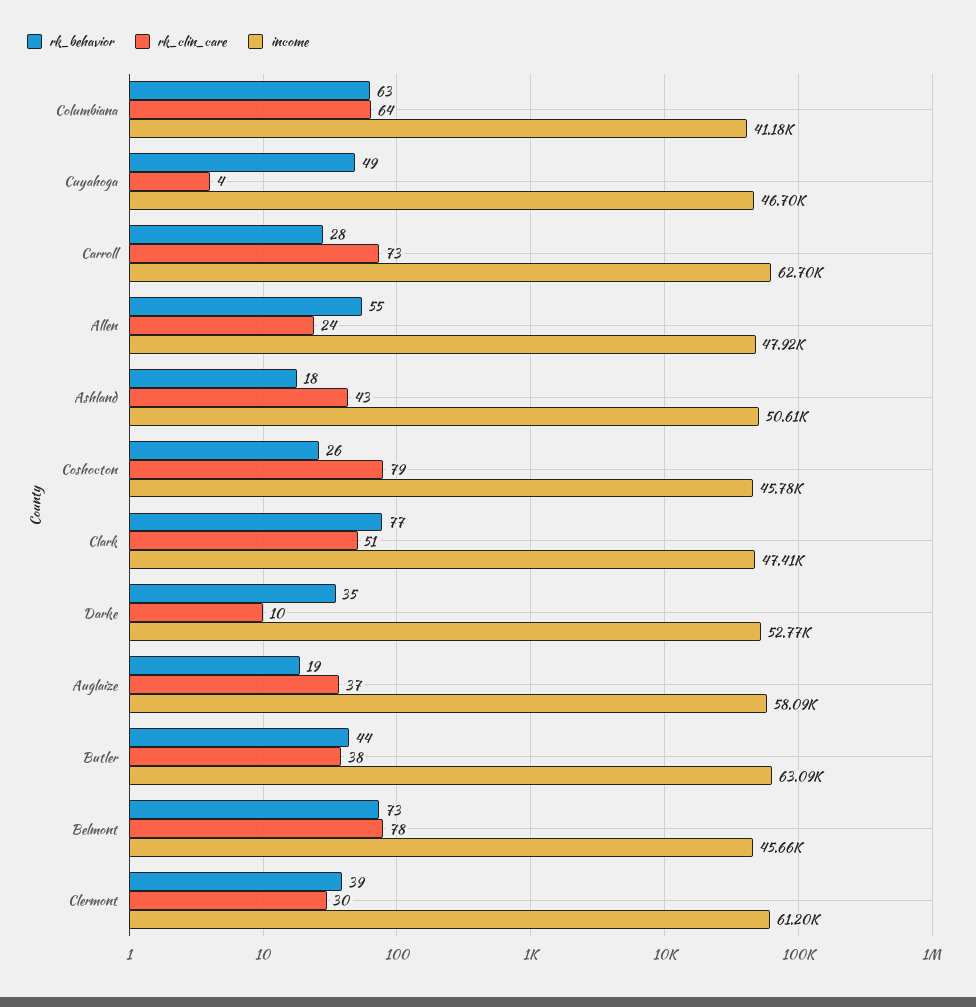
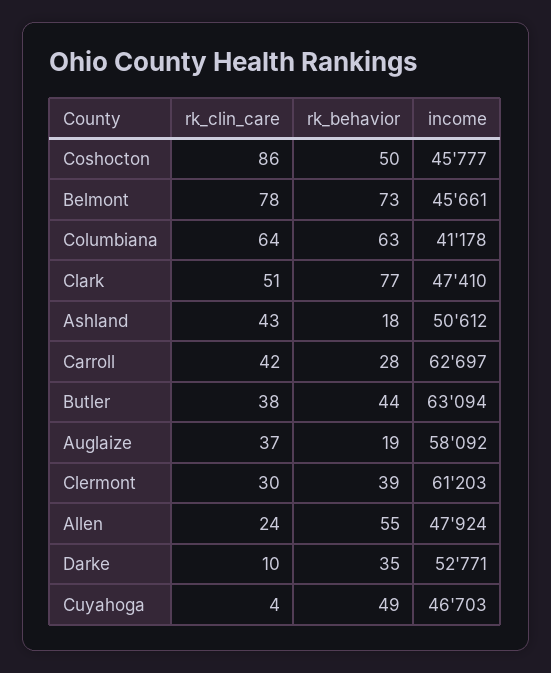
  {
    "rk_behavior": {
      "Columbiana": 63,
      "Cuyahoga": 49,
      "Carroll": 28,
      "Allen": 55,
      "Ashland": 18,
-     "Coshocton": 26,
+     "Coshocton": 50,
      "Clark": 77,
      "Darke": 35,
      "Auglaize": 19,
      "Butler": 44,
      "Belmont": 73,
      "Clermont": 39
    },
    "rk_clin_care": {
      "Columbiana": 64,
      "Cuyahoga": 4,
-     "Carroll": 73,
+     "Carroll": 42,
      "Allen": 24,
      "Ashland": 43,
-     "Coshocton": 79,
+     "Coshocton": 86,
      "Clark": 51,
      "Darke": 10,
      "Auglaize": 37,
      "Butler": 38,
      "Belmont": 78,
      "Clermont": 30
    },
    "income": {
      "Columbiana": 41178,
      "Cuyahoga": 46703,
      "Carroll": 62697,
      "Allen": 47924,
      "Ashland": 50612,
      "Coshocton": 45777,
      "Clark": 47410,
      "Darke": 52771,
      "Auglaize": 58092,
      "Butler": 63094,
      "Belmont": 45661,
      "Clermont": 61203
    }
  }

